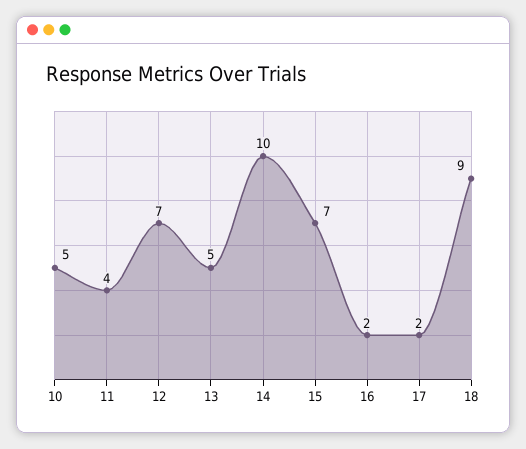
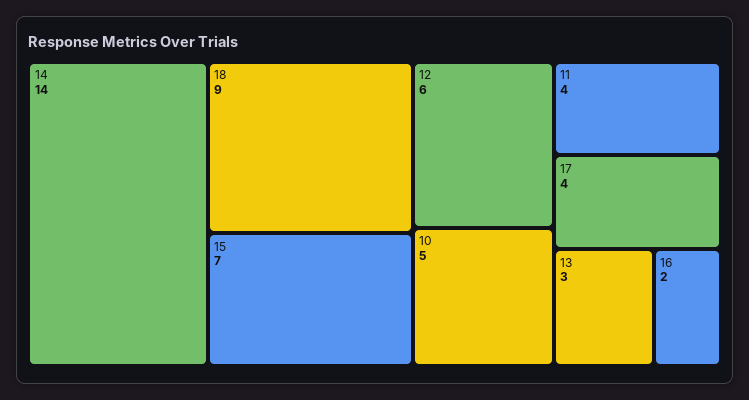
  {
    "10": 5,
    "11": 4,
-   "12": 7,
+   "12": 6,
-   "13": 5,
+   "13": 3,
-   "14": 10,
+   "14": 14,
    "15": 7,
    "16": 2,
-   "17": 2,
+   "17": 4,
    "18": 9
  }

